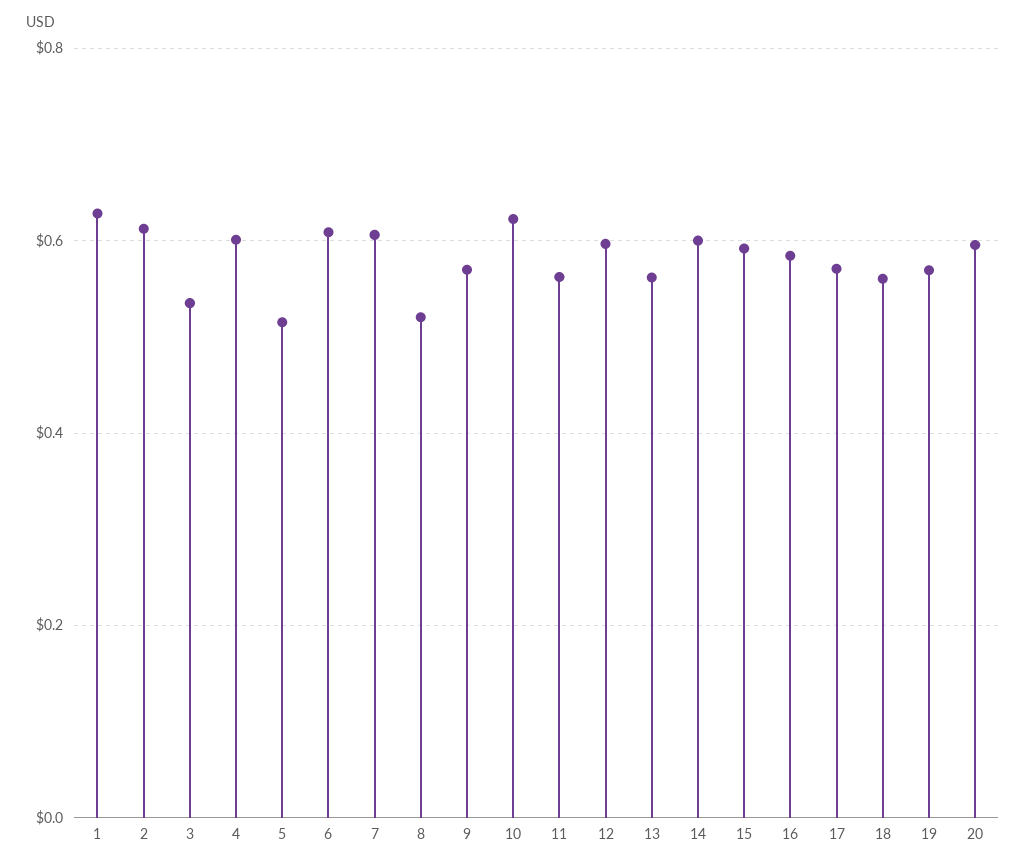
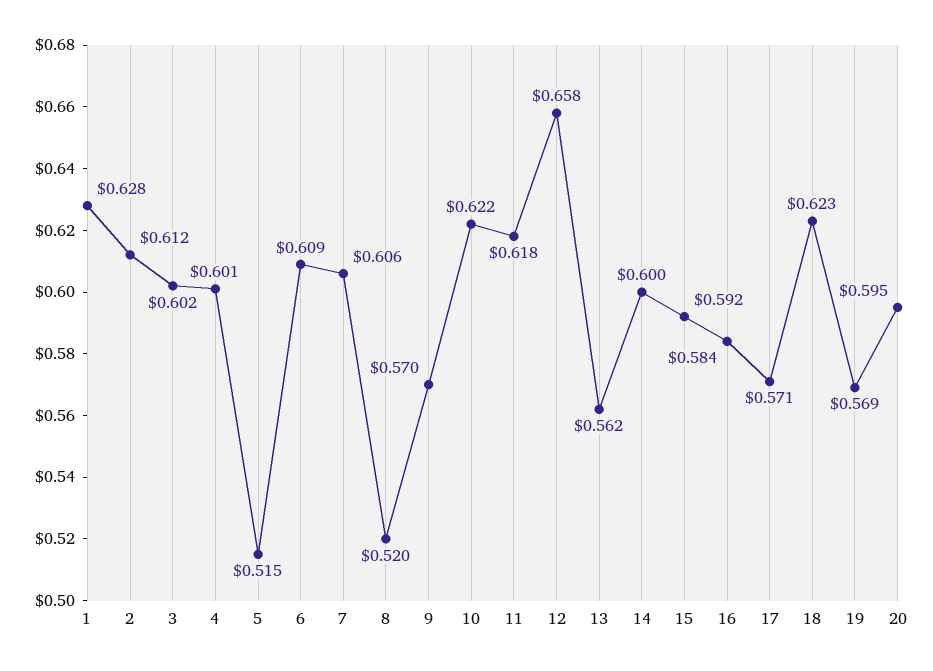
  {
    "1": 0.628,
    "2": 0.612,
-   "3": 0.54,
+   "3": 0.602,
    "4": 0.601,
    "5": 0.515,
    "6": 0.609,
    "7": 0.606,
    "8": 0.52,
    "9": 0.57,
    "10": 0.622,
-   "11": 0.56,
+   "11": 0.618,
-   "12": 0.6,
+   "12": 0.658,
    "13": 0.562,
    "14": 0.6,
    "15": 0.592,
    "16": 0.584,
    "17": 0.571,
-   "18": 0.56,
+   "18": 0.623,
    "19": 0.569,
    "20": 0.595
  }

